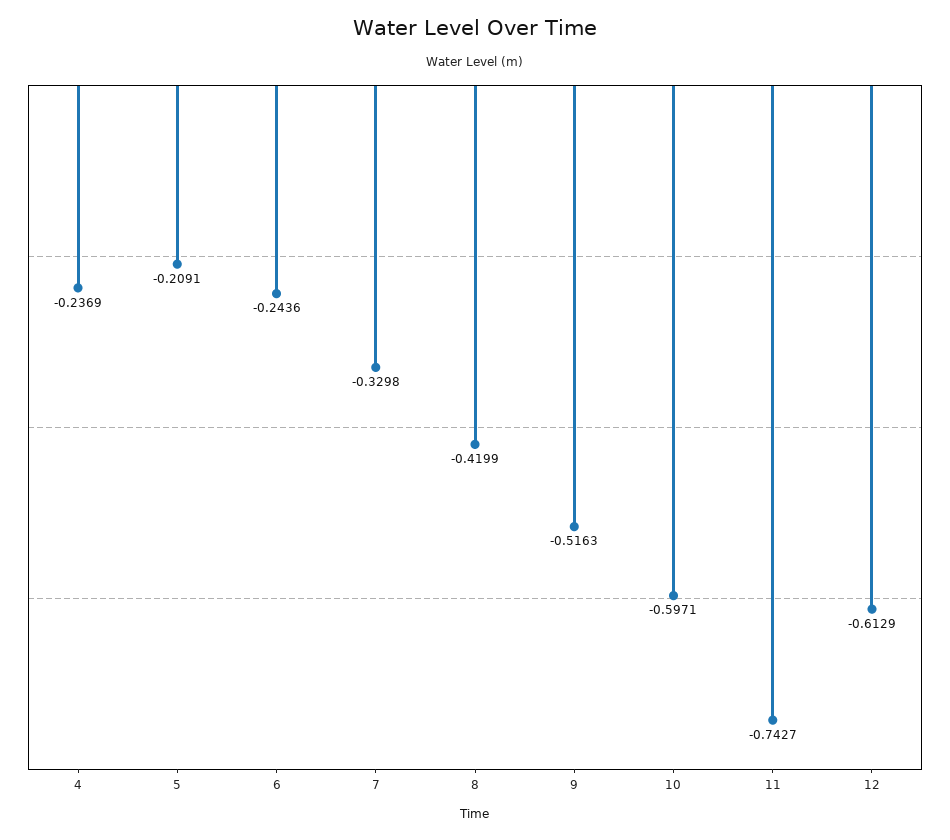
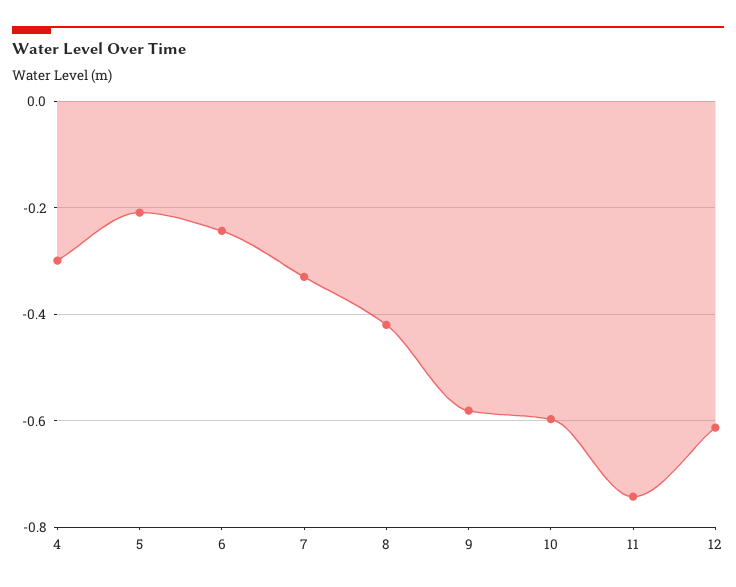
  {
-   "4": -0.2369,
+   "4": -0.3,
    "5": -0.2091,
    "6": -0.2436,
    "7": -0.3298,
    "8": -0.4199,
-   "9": -0.5163,
+   "9": -0.58,
    "10": -0.5971,
    "11": -0.7427,
    "12": -0.6129
  }

